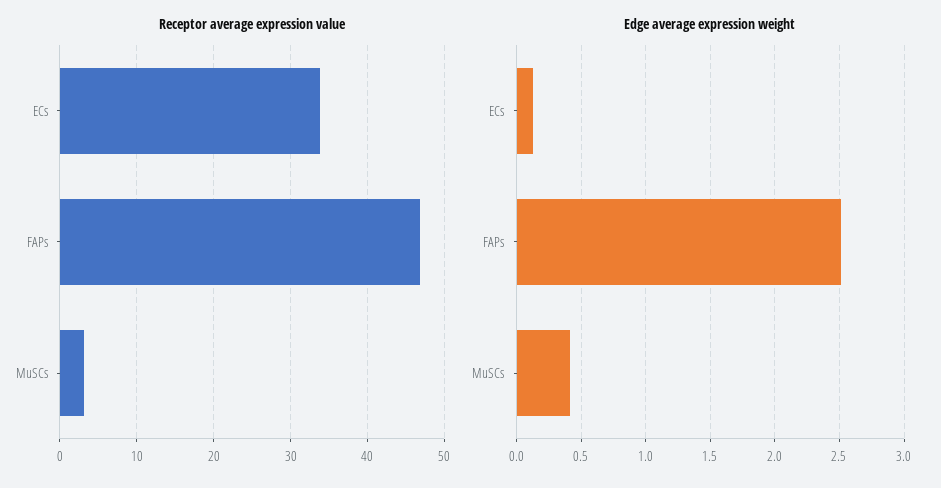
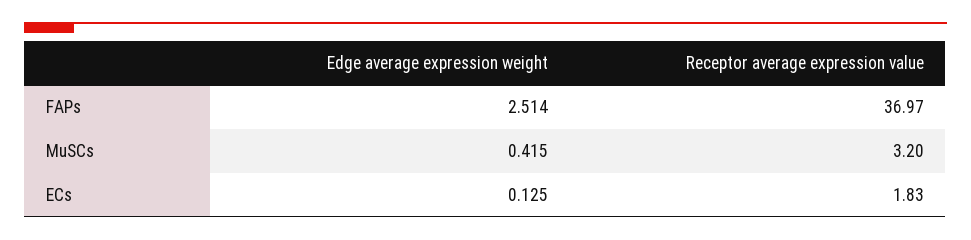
  {
    "Receptor average expression value": {
-     "ECs": 34,
+     "ECs": 1.83,
-     "FAPs": 47,
+     "FAPs": 36.97,
      "MuSCs": 3.2
    },
    "Edge average expression weight": {
      "ECs": 0.125,
      "FAPs": 2.514,
      "MuSCs": 0.415
    }
  }

